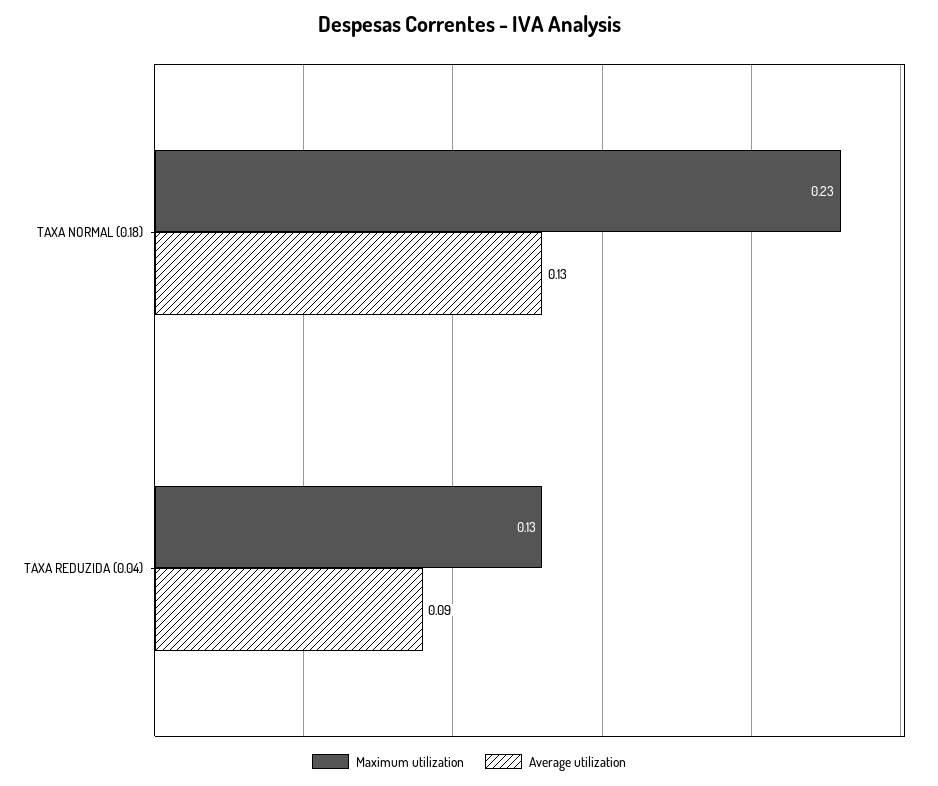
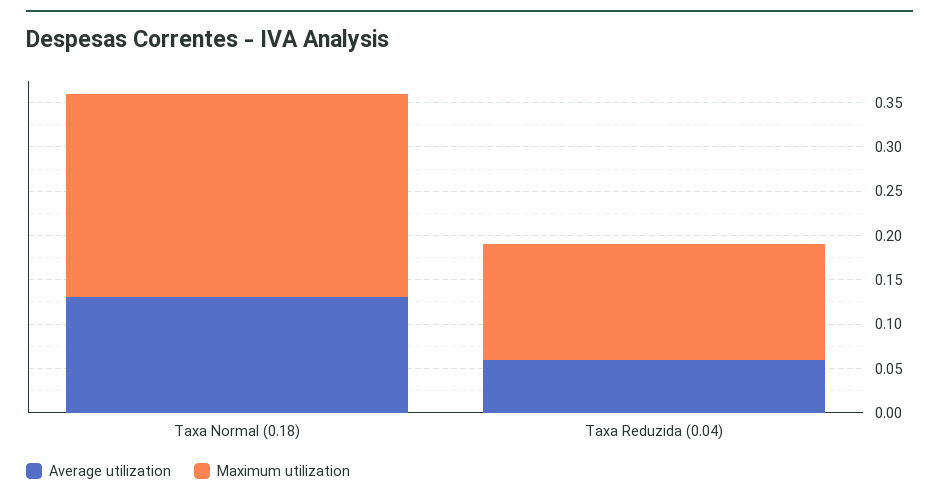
  {
    "Maximum utilization": {
      "TAXA NORMAL (0.18)": 0.23,
      "TAXA REDUZIDA (0.04)": 0.13
    },
    "Average utilization": {
      "TAXA NORMAL (0.18)": 0.13,
-     "TAXA REDUZIDA (0.04)": 0.09
+     "TAXA REDUZIDA (0.04)": 0.06
    }
  }

